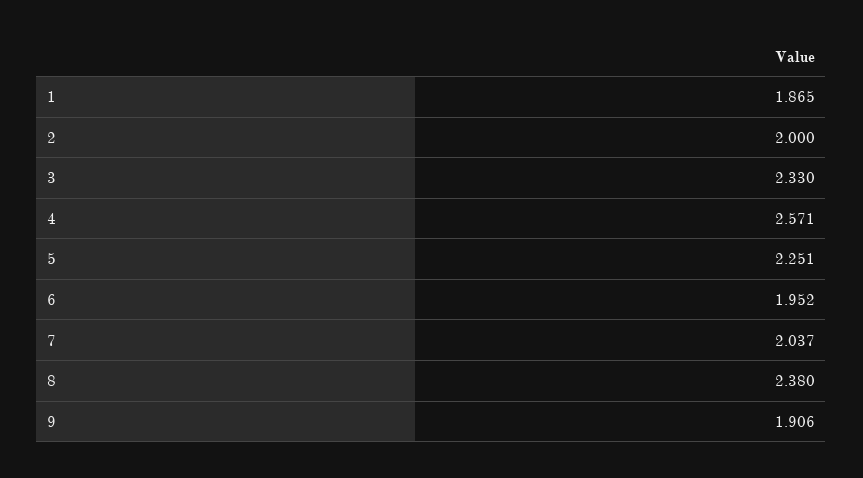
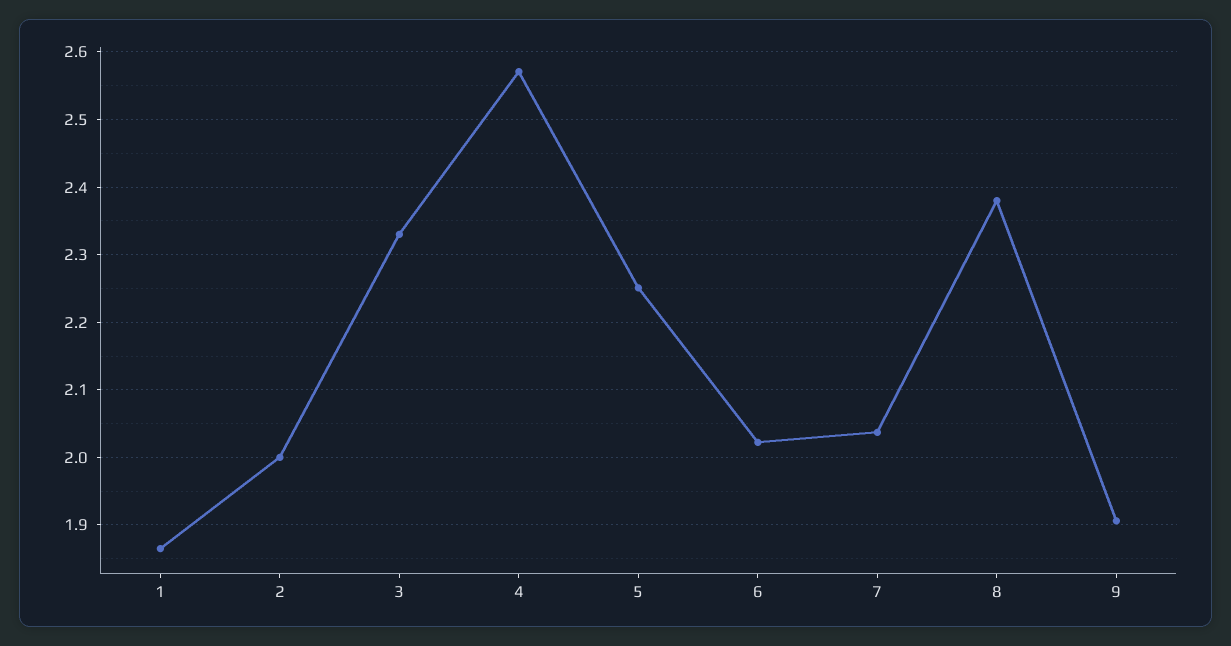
  {
    "1": 1.865,
    "2": 2,
    "3": 2.33,
    "4": 2.571,
    "5": 2.251,
-   "6": 1.952,
+   "6": 2.02,
    "7": 2.037,
    "8": 2.38,
    "9": 1.906
  }

